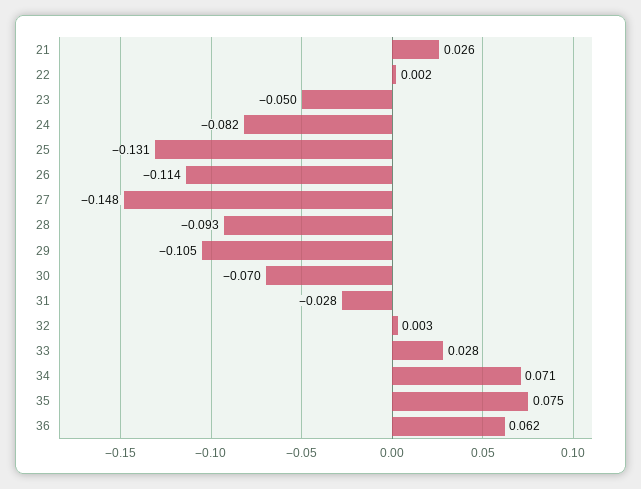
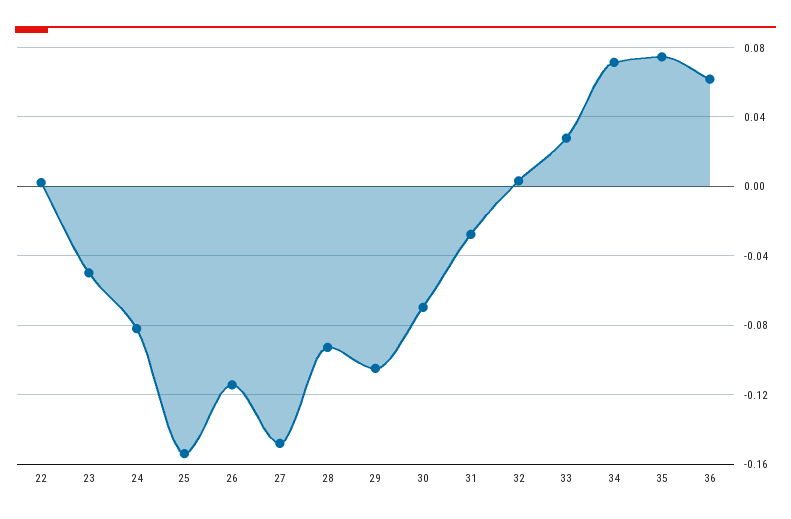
  {
-   "21": 0.026,
    "22": 0.002,
    "23": -0.05,
    "24": -0.082,
-   "25": -0.131,
+   "25": -0.155,
    "26": -0.114,
    "27": -0.148,
    "28": -0.093,
    "29": -0.105,
    "30": -0.07,
    "31": -0.028,
    "32": 0.003,
    "33": 0.028,
    "34": 0.071,
    "35": 0.075,
    "36": 0.062
  }

